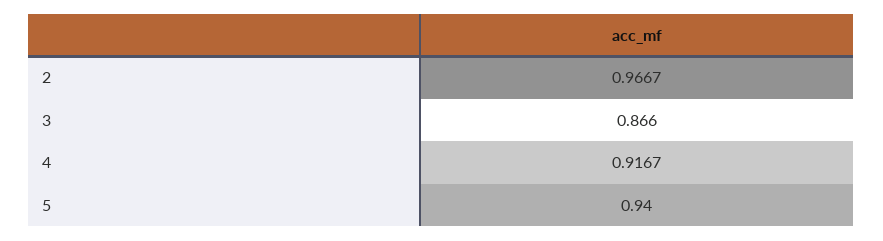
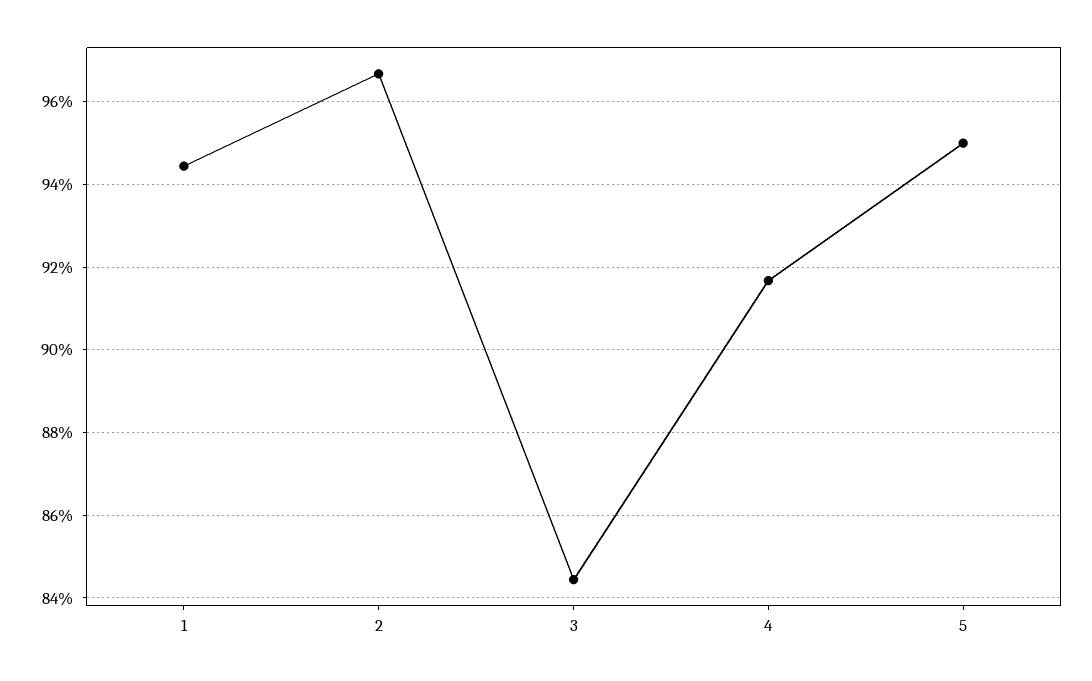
  {
    "2": 0.9667,
-   "3": 0.866,
+   "3": 0.844,
    "4": 0.9167,
-   "5": 0.94
+   "5": 0.95,
+   "1": 0.944
  }

